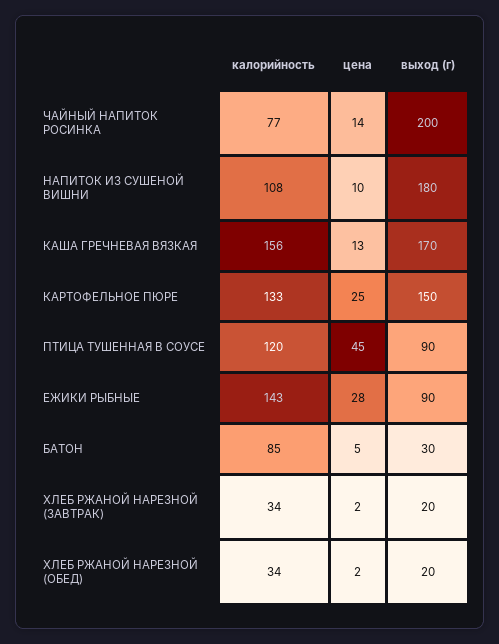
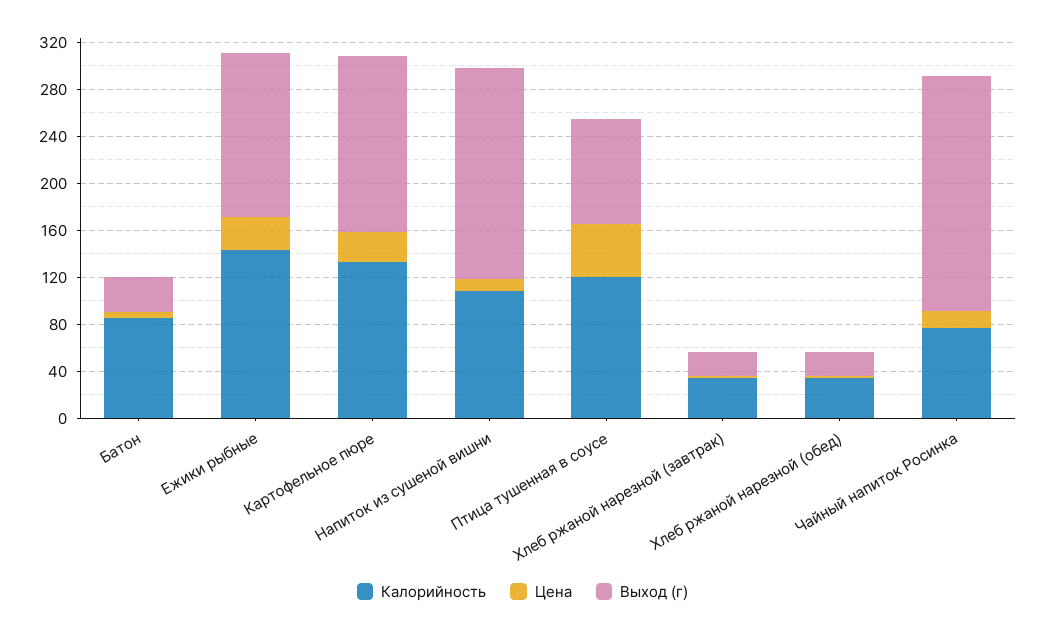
  {
    "калорийность": {
      "ЧАЙНЫЙ НАПИТОК РОСИНКА": 77,
      "НАПИТОК ИЗ СУШЕНОЙ ВИШНИ": 108,
-     "КАША ГРЕЧНЕВАЯ ВЯЗКАЯ": 156,
      "КАРТОФЕЛЬНОЕ ПЮРЕ": 133,
      "ПТИЦА ТУШЕННАЯ В СОУСЕ": 120,
      "ЕЖИКИ РЫБНЫЕ": 143,
      "БАТОН": 85,
      "ХЛЕБ РЖАНОЙ НАРЕЗНОЙ (ЗАВТРАК)": 34,
      "ХЛЕБ РЖАНОЙ НАРЕЗНОЙ (ОБЕД)": 34
    },
    "цена": {
      "ЧАЙНЫЙ НАПИТОК РОСИНКА": 14,
      "НАПИТОК ИЗ СУШЕНОЙ ВИШНИ": 10,
-     "КАША ГРЕЧНЕВАЯ ВЯЗКАЯ": 13,
      "КАРТОФЕЛЬНОЕ ПЮРЕ": 25,
      "ПТИЦА ТУШЕННАЯ В СОУСЕ": 45,
      "ЕЖИКИ РЫБНЫЕ": 28,
      "БАТОН": 5,
      "ХЛЕБ РЖАНОЙ НАРЕЗНОЙ (ЗАВТРАК)": 2,
      "ХЛЕБ РЖАНОЙ НАРЕЗНОЙ (ОБЕД)": 2
    },
    "выход (г)": {
      "ЧАЙНЫЙ НАПИТОК РОСИНКА": 200,
      "НАПИТОК ИЗ СУШЕНОЙ ВИШНИ": 180,
-     "КАША ГРЕЧНЕВАЯ ВЯЗКАЯ": 170,
      "КАРТОФЕЛЬНОЕ ПЮРЕ": 150,
      "ПТИЦА ТУШЕННАЯ В СОУСЕ": 90,
-     "ЕЖИКИ РЫБНЫЕ": 90,
+     "ЕЖИКИ РЫБНЫЕ": 140,
      "БАТОН": 30,
      "ХЛЕБ РЖАНОЙ НАРЕЗНОЙ (ЗАВТРАК)": 20,
      "ХЛЕБ РЖАНОЙ НАРЕЗНОЙ (ОБЕД)": 20
    }
  }

